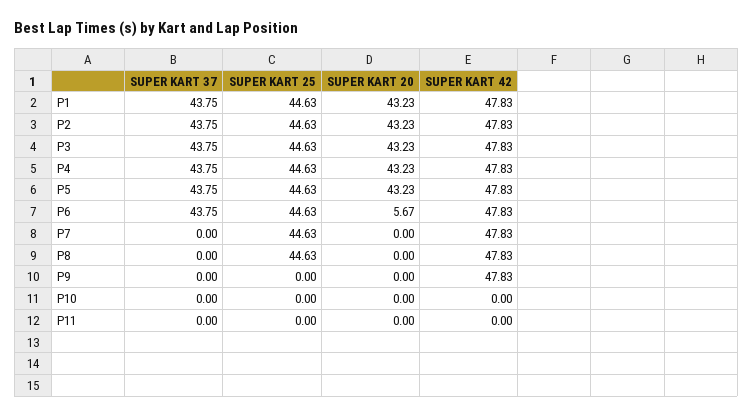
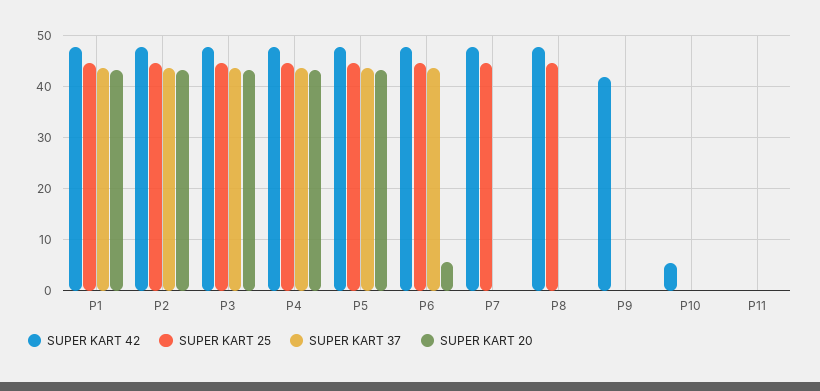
  {
    "SUPER KART 37": {
      "P1": 43.75,
      "P2": 43.75,
      "P3": 43.75,
      "P4": 43.75,
      "P5": 43.75,
      "P6": 43.75,
      "P7": 0,
      "P8": 0,
      "P9": 0,
      "P10": 0,
      "P11": 0
    },
    "SUPER KART 25": {
      "P1": 44.63,
      "P2": 44.63,
      "P3": 44.63,
      "P4": 44.63,
      "P5": 44.63,
      "P6": 44.63,
      "P7": 44.63,
      "P8": 44.63,
      "P9": 0,
      "P10": 0,
      "P11": 0
    },
    "SUPER KART 20": {
      "P1": 43.23,
      "P2": 43.23,
      "P3": 43.23,
      "P4": 43.23,
      "P5": 43.23,
      "P6": 5.67,
      "P7": 0,
      "P8": 0,
      "P9": 0,
      "P10": 0,
      "P11": 0
    },
    "SUPER KART 42": {
      "P1": 47.83,
      "P2": 47.83,
      "P3": 47.83,
      "P4": 47.83,
      "P5": 47.83,
      "P6": 47.83,
      "P7": 47.83,
      "P8": 47.83,
-     "P9": 47.83,
+     "P9": 42,
-     "P10": 0,
+     "P10": 6,
      "P11": 0
    }
  }

